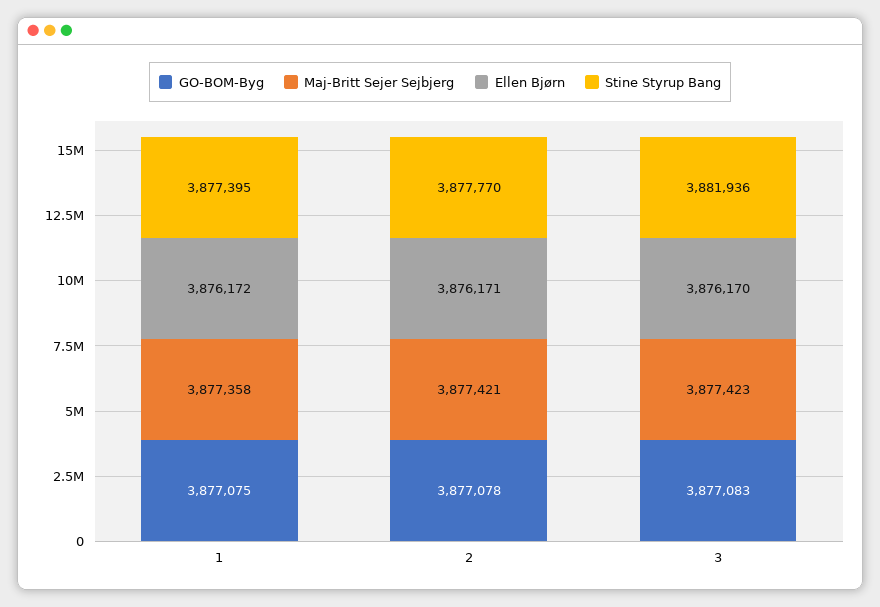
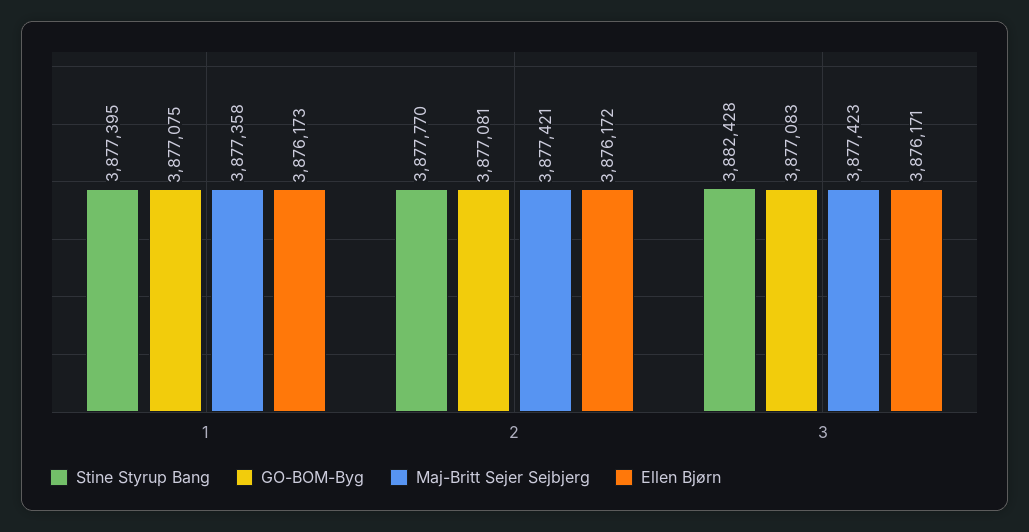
  {
    "GO-BOM-Byg": {
      "1": 3877075,
-     "2": 3877078,
+     "2": 3877081,
      "3": 3877083
    },
    "Maj-Britt Sejer Sejbjerg": {
      "1": 3877358,
      "2": 3877421,
      "3": 3877423
    },
    "Ellen Bjørn": {
-     "1": 3876172,
+     "1": 3876173,
-     "2": 3876171,
+     "2": 3876172,
-     "3": 3876170
+     "3": 3876171
    },
    "Stine Styrup Bang": {
      "1": 3877395,
      "2": 3877770,
-     "3": 3881936
+     "3": 3882428
    }
  }

